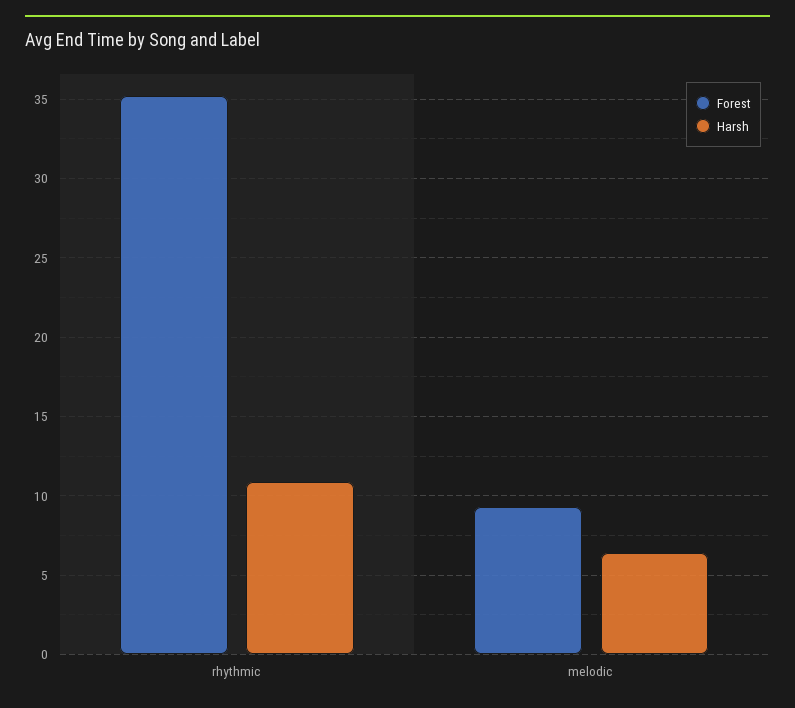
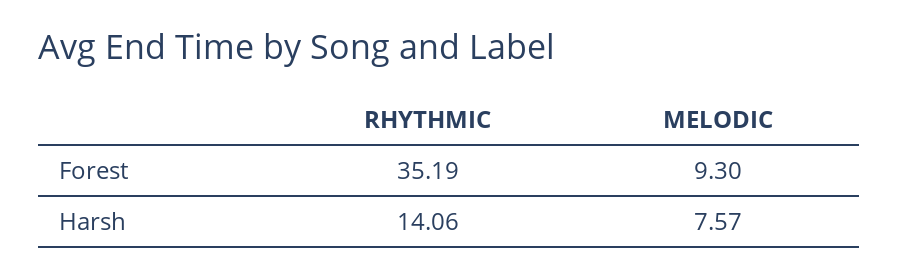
  {
    "Forest": {
      "rhythmic": 35.19,
      "melodic": 9.3
    },
    "Harsh": {
-     "rhythmic": 11,
+     "rhythmic": 14.06,
-     "melodic": 6.5
+     "melodic": 7.57
    }
  }

